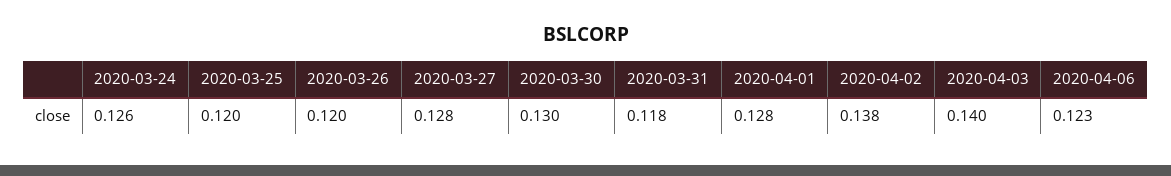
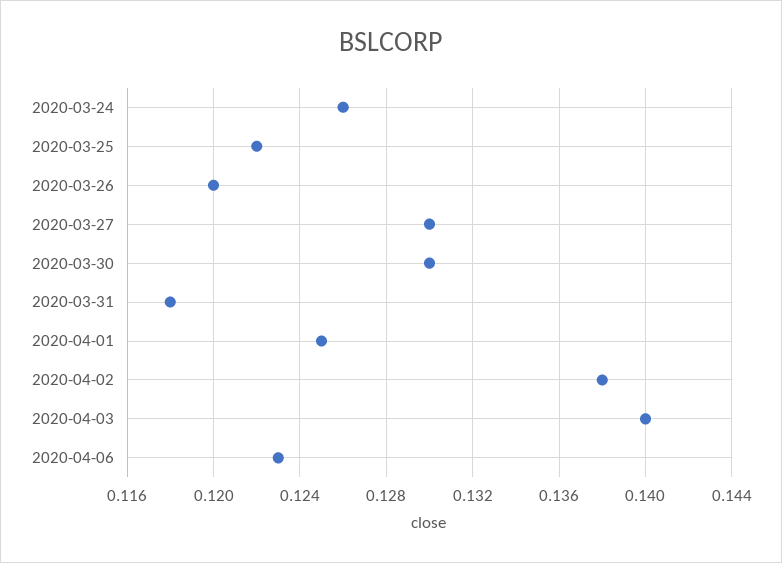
  {
    "2020-03-24": 0.126,
-   "2020-03-25": 0.12,
+   "2020-03-25": 0.122,
    "2020-03-26": 0.12,
-   "2020-03-27": 0.128,
+   "2020-03-27": 0.13,
    "2020-03-30": 0.13,
    "2020-03-31": 0.118,
-   "2020-04-01": 0.128,
+   "2020-04-01": 0.125,
    "2020-04-02": 0.138,
    "2020-04-03": 0.14,
    "2020-04-06": 0.123
  }

